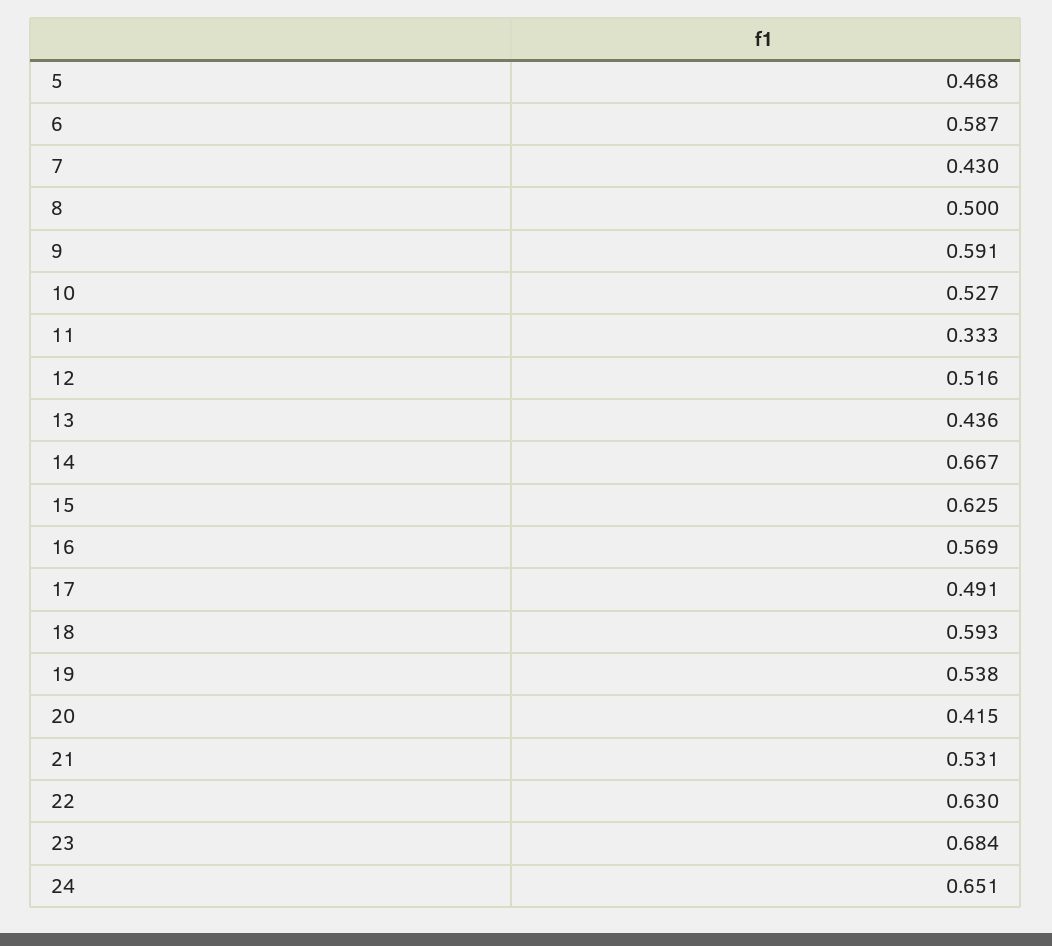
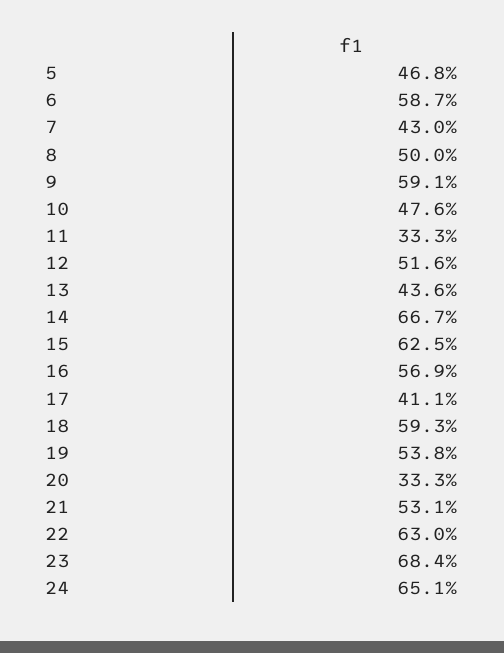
  {
    "5": 0.468,
    "6": 0.587,
    "7": 0.43,
    "8": 0.5,
    "9": 0.591,
-   "10": 0.527,
+   "10": 0.476,
    "11": 0.333,
    "12": 0.516,
    "13": 0.436,
    "14": 0.667,
    "15": 0.625,
    "16": 0.569,
-   "17": 0.491,
+   "17": 0.411,
    "18": 0.593,
    "19": 0.538,
-   "20": 0.415,
+   "20": 0.333,
    "21": 0.531,
    "22": 0.63,
    "23": 0.684,
    "24": 0.651
  }

